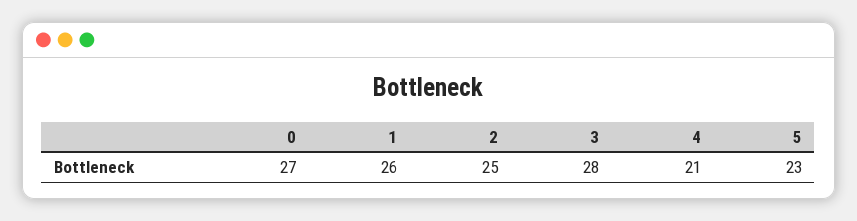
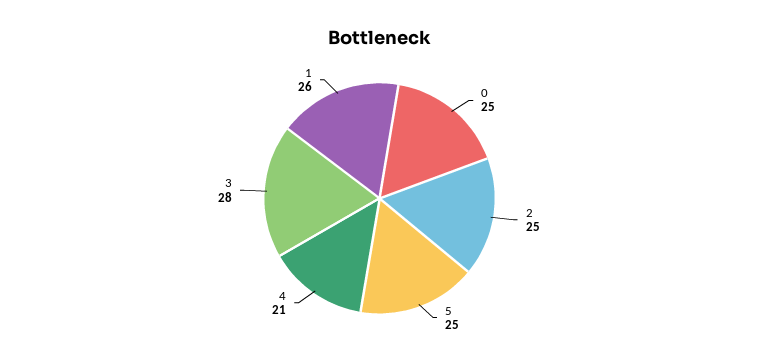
  {
-   "0": 27,
+   "0": 25,
    "1": 26,
    "2": 25,
    "3": 28,
    "4": 21,
-   "5": 23
+   "5": 25
  }

